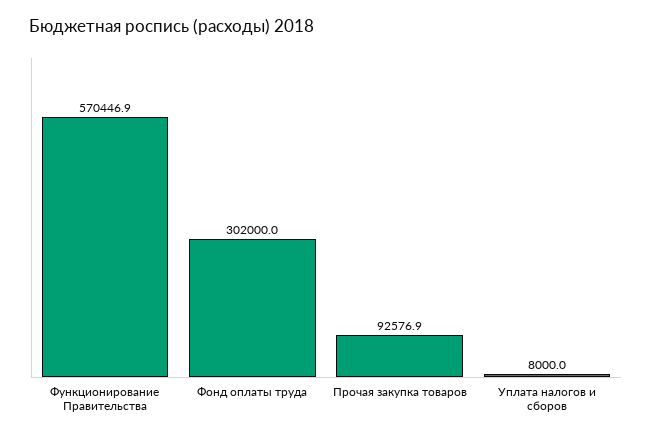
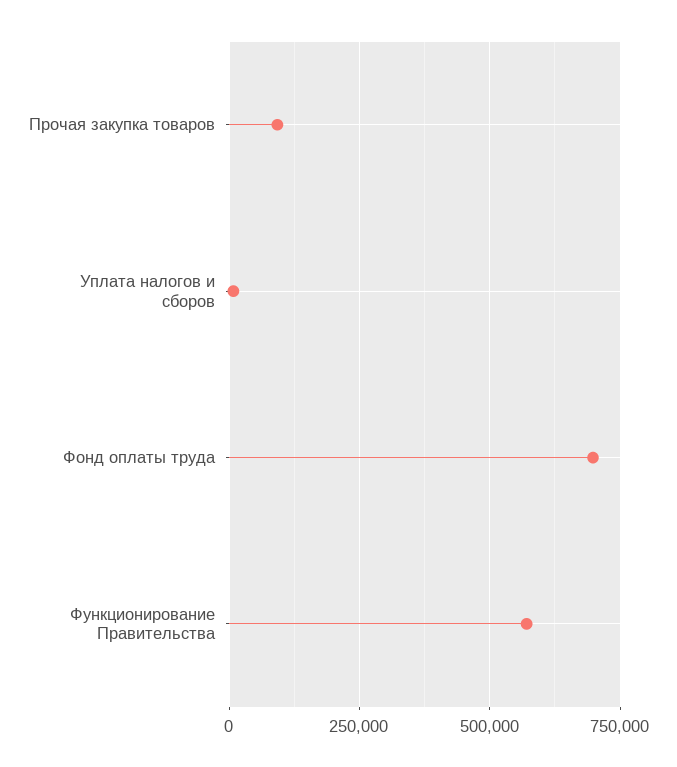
  {
    "Функционирование Правительства": 570446.9,
-   "Фонд оплаты труда": 302000,
+   "Фонд оплаты труда": 700000,
    "Прочая закупка товаров": 92576.9,
    "Уплата налогов и сборов": 8000
  }

